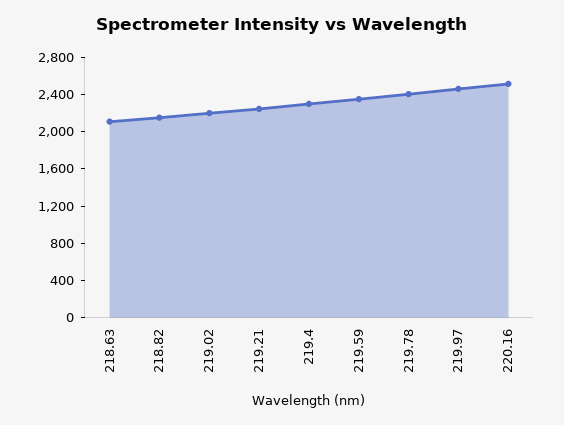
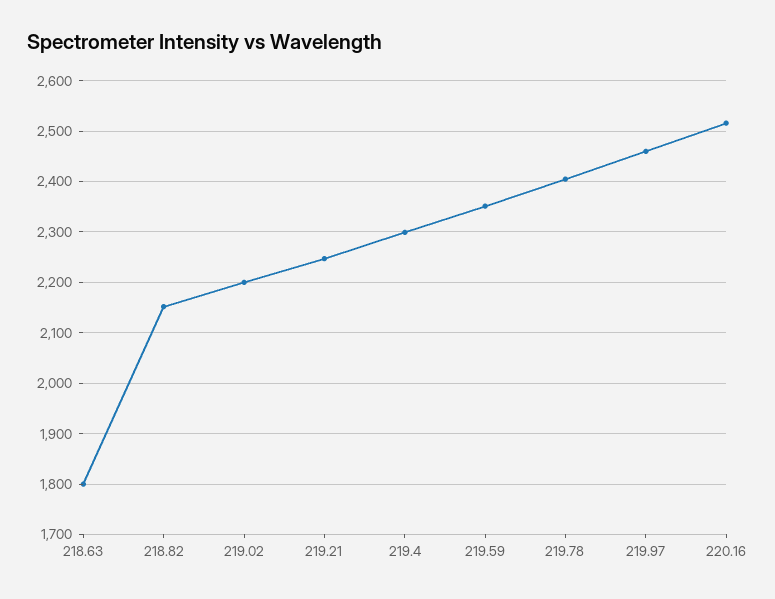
  {
-   "218.63": 2100,
+   "218.63": 1800,
    "218.82": 2160,
    "219.02": 2200,
    "219.21": 2240,
    "219.4": 2300,
    "219.59": 2360,
    "219.78": 2400,
    "219.97": 2460,
    "220.16": 2520
  }

